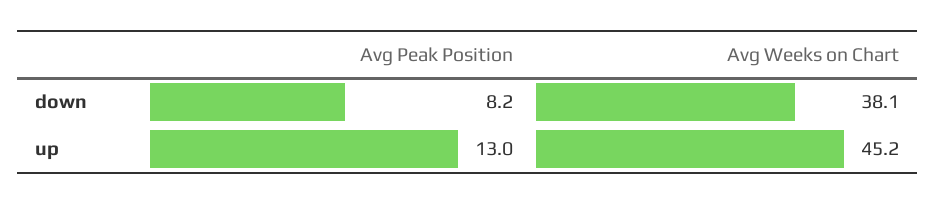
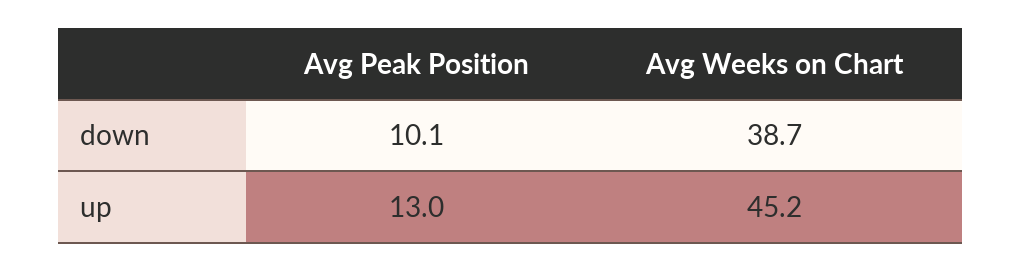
  {
    "Avg Peak Position": {
-     "down": 8.2,
+     "down": 10.1,
      "up": 13
    },
    "Avg Weeks on Chart": {
-     "down": 38.1,
+     "down": 38.7,
      "up": 45.2
    }
  }

